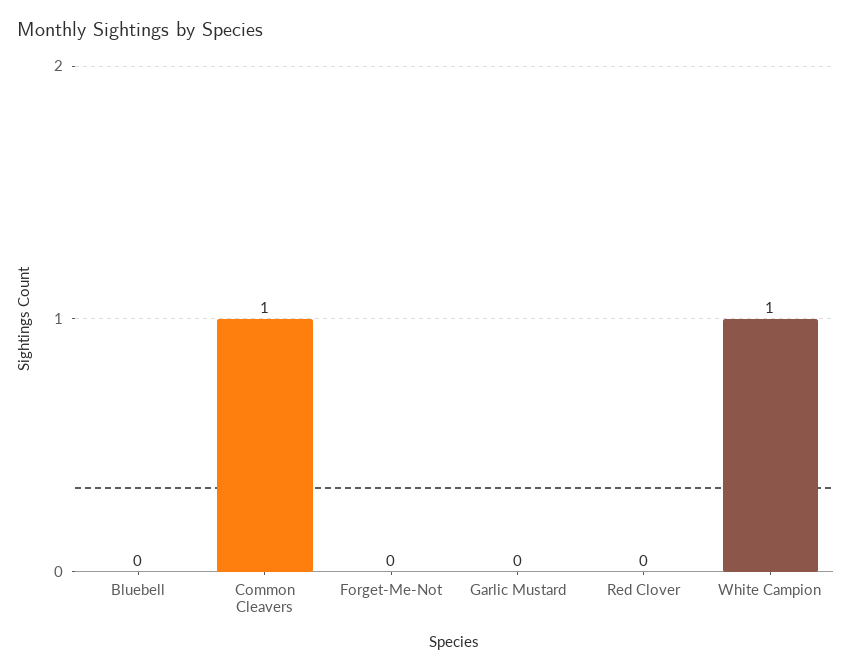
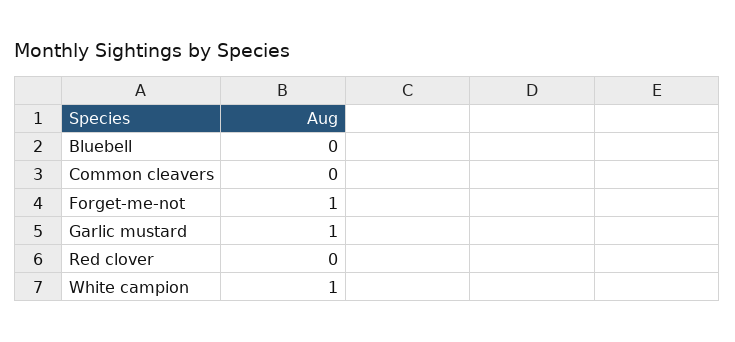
  {
    "Bluebell": 0,
-   "Common Cleavers": 1,
+   "Common Cleavers": 0,
-   "Forget-Me-Not": 0,
+   "Forget-Me-Not": 1,
-   "Garlic Mustard": 0,
+   "Garlic Mustard": 1,
    "Red Clover": 0,
    "White Campion": 1
  }

